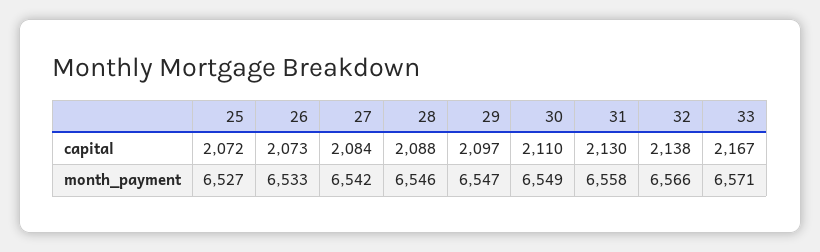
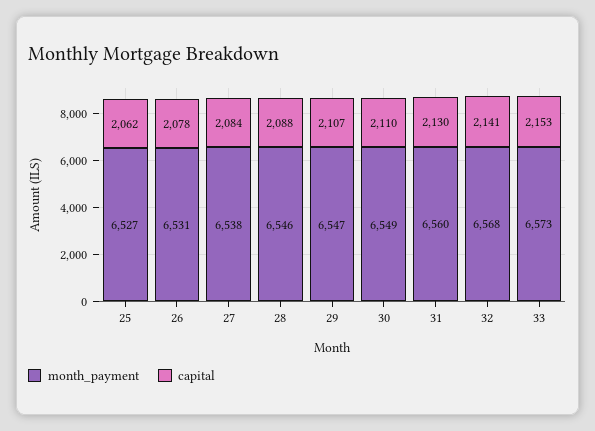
  {
    "capital": {
-     "25": 2072,
+     "25": 2062,
-     "26": 2073,
+     "26": 2078,
      "27": 2084,
      "28": 2088,
-     "29": 2097,
+     "29": 2107,
      "30": 2110,
      "31": 2130,
-     "32": 2138,
+     "32": 2141,
-     "33": 2167
+     "33": 2153
    },
    "month_payment": {
      "25": 6527,
-     "26": 6533,
+     "26": 6531,
-     "27": 6542,
+     "27": 6538,
      "28": 6546,
      "29": 6547,
      "30": 6549,
-     "31": 6558,
+     "31": 6560,
-     "32": 6566,
+     "32": 6568,
-     "33": 6571
+     "33": 6573
    }
  }

